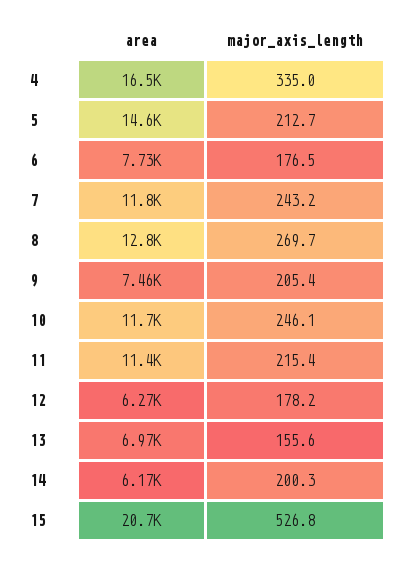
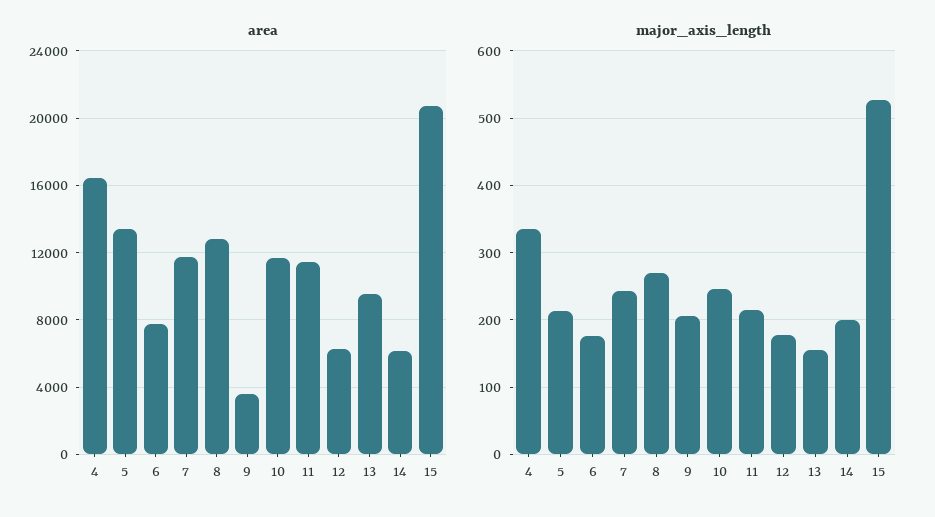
  {
    "area": {
      "4": 16500,
-     "5": 14600,
+     "5": 13500,
      "6": 7730,
      "7": 11800,
      "8": 12800,
-     "9": 7460,
+     "9": 3500,
      "10": 11700,
      "11": 11400,
      "12": 6270,
-     "13": 6970,
+     "13": 9500,
      "14": 6170,
      "15": 20700
    },
    "major_axis_length": {
      "4": 335,
      "5": 212.7,
      "6": 176.5,
      "7": 243.2,
      "8": 269.7,
      "9": 205.4,
      "10": 246.1,
      "11": 215.4,
      "12": 178.2,
      "13": 155.6,
      "14": 200.3,
      "15": 526.8
    }
  }

